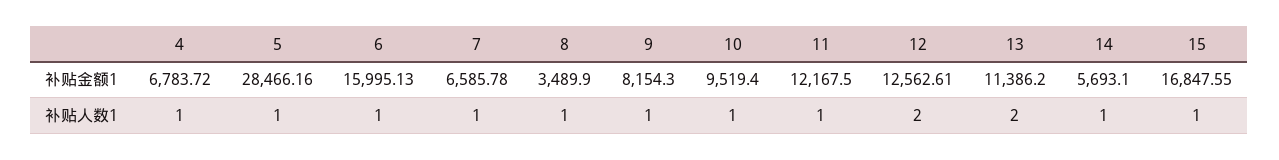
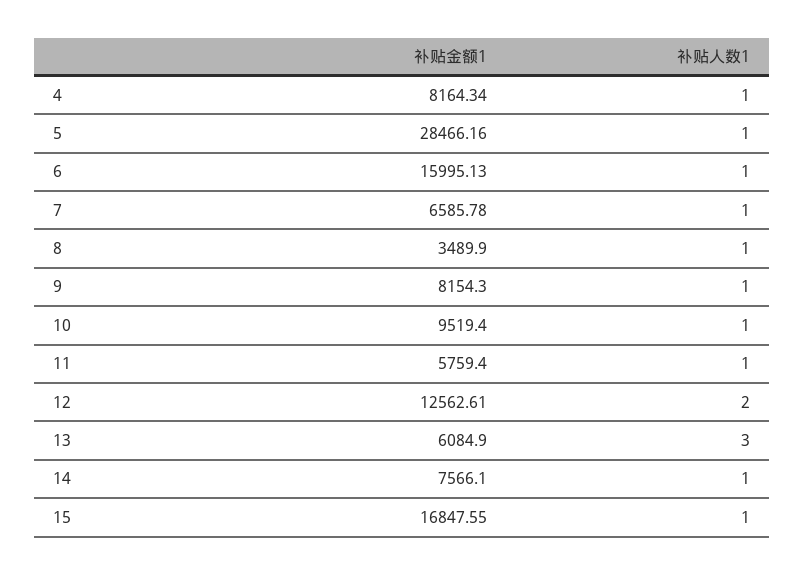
  {
    "4": {
-     "补贴金额1": 6783.72,
+     "补贴金额1": 8164.34,
      "补贴人数1": 1
    },
    "5": {
      "补贴金额1": 28466.16,
      "补贴人数1": 1
    },
    "6": {
      "补贴金额1": 15995.13,
      "补贴人数1": 1
    },
    "7": {
      "补贴金额1": 6585.78,
      "补贴人数1": 1
    },
    "8": {
      "补贴金额1": 3489.9,
      "补贴人数1": 1
    },
    "9": {
      "补贴金额1": 8154.3,
      "补贴人数1": 1
    },
    "10": {
      "补贴金额1": 9519.4,
      "补贴人数1": 1
    },
    "11": {
-     "补贴金额1": 12167.5,
+     "补贴金额1": 5759.4,
      "补贴人数1": 1
    },
    "12": {
      "补贴金额1": 12562.61,
      "补贴人数1": 2
    },
    "13": {
-     "补贴金额1": 11386.2,
+     "补贴金额1": 6084.9,
-     "补贴人数1": 2
+     "补贴人数1": 3
    },
    "14": {
-     "补贴金额1": 5693.1,
+     "补贴金额1": 7566.1,
      "补贴人数1": 1
    },
    "15": {
      "补贴金额1": 16847.55,
      "补贴人数1": 1
    }
  }

